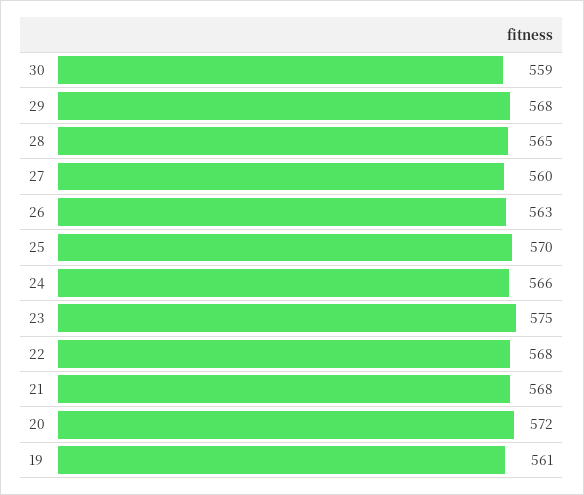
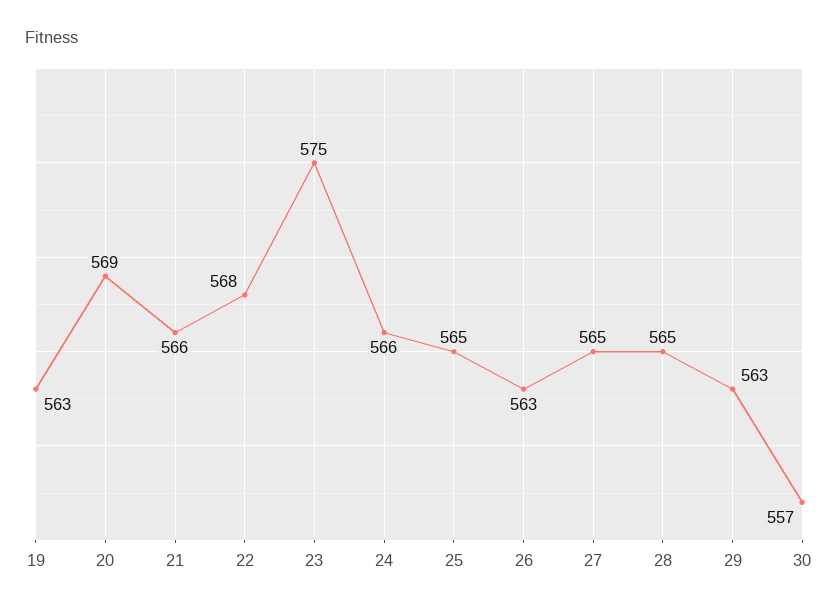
  {
-   "30": 559,
+   "30": 557,
-   "29": 568,
+   "29": 563,
    "28": 565,
-   "27": 560,
+   "27": 565,
    "26": 563,
-   "25": 570,
+   "25": 565,
    "24": 566,
    "23": 575,
    "22": 568,
-   "21": 568,
+   "21": 566,
-   "20": 572,
+   "20": 569,
-   "19": 561
+   "19": 563
  }

